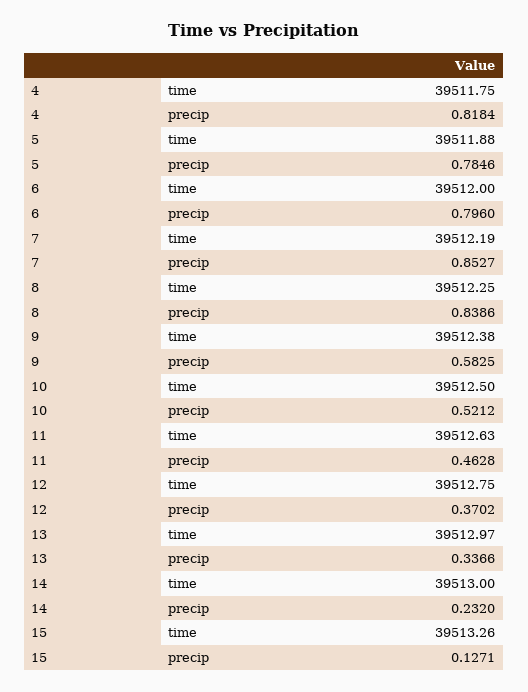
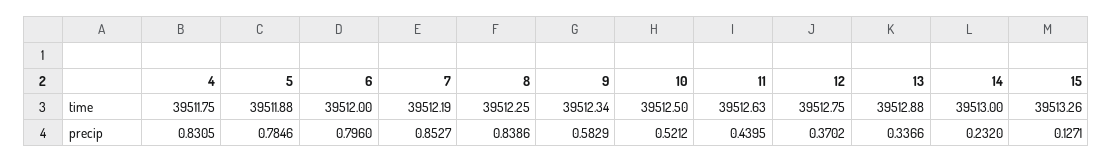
  {
    "4": {
      "time": 39511.75,
-     "precip": 0.8184
+     "precip": 0.8305
    },
    "5": {
      "time": 39511.88,
      "precip": 0.7846
    },
    "6": {
      "time": 39512,
      "precip": 0.796
    },
    "7": {
      "time": 39512.19,
      "precip": 0.8527
    },
    "8": {
      "time": 39512.25,
      "precip": 0.8386
    },
    "9": {
-     "time": 39512.38,
+     "time": 39512.34,
-     "precip": 0.5825
+     "precip": 0.5829
    },
    "10": {
      "time": 39512.5,
      "precip": 0.5212
    },
    "11": {
      "time": 39512.63,
-     "precip": 0.4628
+     "precip": 0.4395
    },
    "12": {
      "time": 39512.75,
      "precip": 0.3702
    },
    "13": {
-     "time": 39512.97,
+     "time": 39512.88,
      "precip": 0.3366
    },
    "14": {
      "time": 39513,
      "precip": 0.232
    },
    "15": {
      "time": 39513.26,
      "precip": 0.1271
    }
  }

